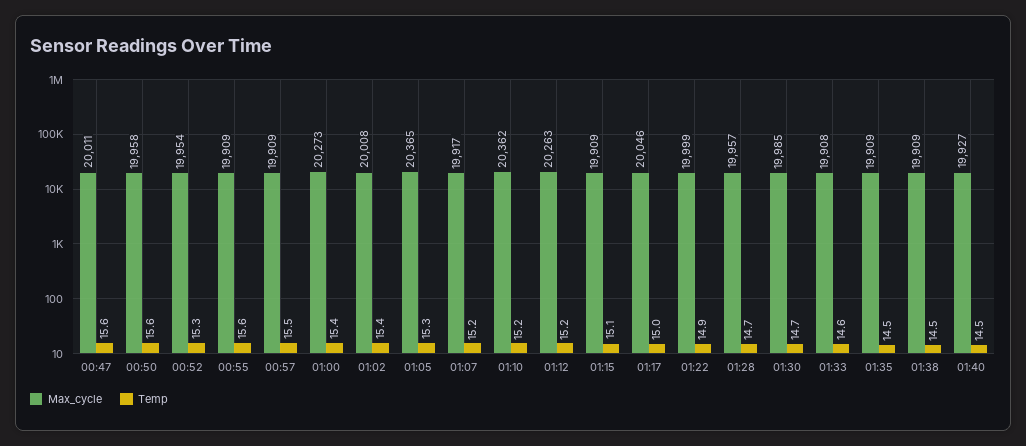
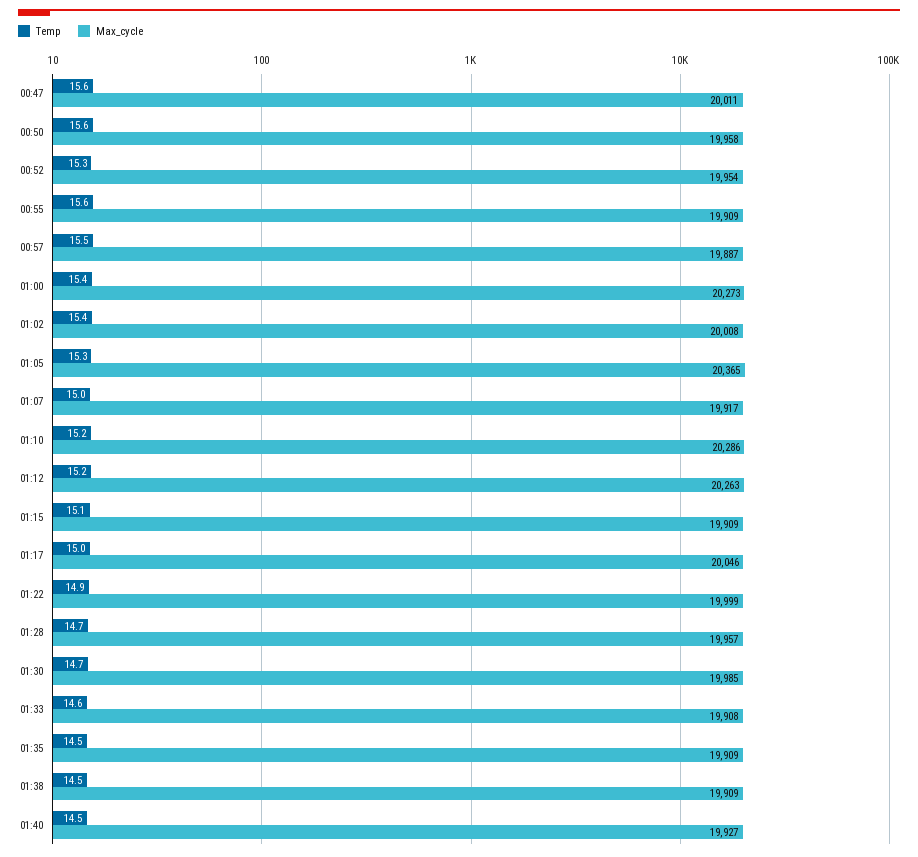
  {
    "Max_cycle": {
      "00:47": 20011,
      "00:50": 19958,
      "00:52": 19954,
      "00:55": 19909,
-     "00:57": 19909,
+     "00:57": 19887,
      "01:00": 20273,
      "01:02": 20008,
      "01:05": 20365,
      "01:07": 19917,
-     "01:10": 20362,
+     "01:10": 20286,
      "01:12": 20263,
      "01:15": 19909,
      "01:17": 20046,
      "01:22": 19999,
      "01:28": 19957,
      "01:30": 19985,
      "01:33": 19908,
      "01:35": 19909,
      "01:38": 19909,
      "01:40": 19927
    },
    "Temp": {
      "00:47": 15.6,
      "00:50": 15.6,
      "00:52": 15.3,
      "00:55": 15.6,
      "00:57": 15.5,
      "01:00": 15.4,
      "01:02": 15.4,
      "01:05": 15.3,
-     "01:07": 15.2,
+     "01:07": 15,
      "01:10": 15.2,
      "01:12": 15.2,
      "01:15": 15.1,
      "01:17": 15,
      "01:22": 14.9,
      "01:28": 14.7,
      "01:30": 14.7,
      "01:33": 14.6,
      "01:35": 14.5,
      "01:38": 14.5,
      "01:40": 14.5
    }
  }

